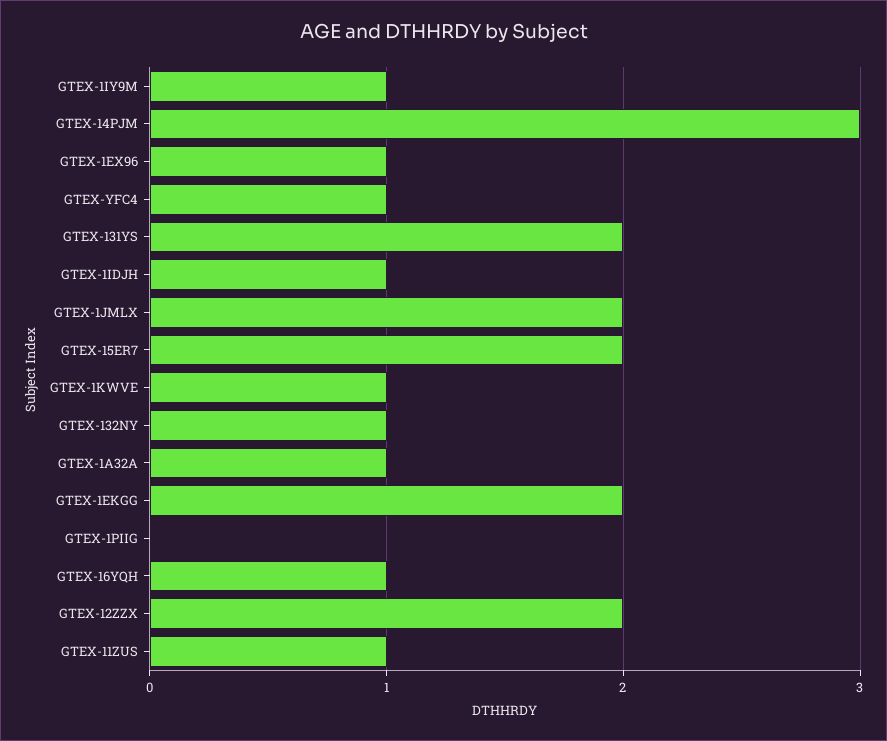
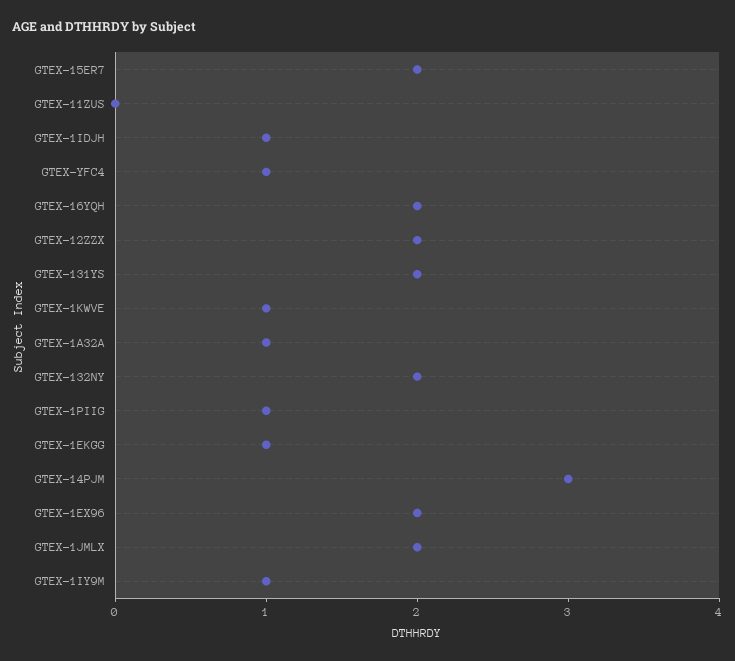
  {
    "GTEX-1IY9M": 1,
    "GTEX-14PJM": 3,
-   "GTEX-1EX96": 1,
+   "GTEX-1EX96": 2,
    "GTEX-YFC4": 1,
    "GTEX-131YS": 2,
    "GTEX-1IDJH": 1,
    "GTEX-1JMLX": 2,
    "GTEX-15ER7": 2,
    "GTEX-1KWVE": 1,
-   "GTEX-132NY": 1,
+   "GTEX-132NY": 2,
    "GTEX-1A32A": 1,
-   "GTEX-1EKGG": 2,
+   "GTEX-1EKGG": 1,
-   "GTEX-1PIIG": 0,
+   "GTEX-1PIIG": 1,
-   "GTEX-16YQH": 1,
+   "GTEX-16YQH": 2,
    "GTEX-12ZZX": 2,
-   "GTEX-11ZUS": 1
+   "GTEX-11ZUS": 0
  }

